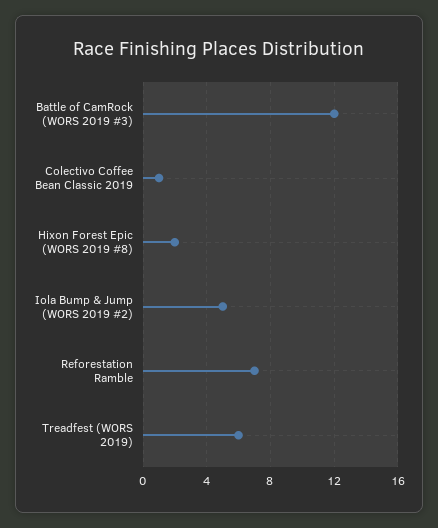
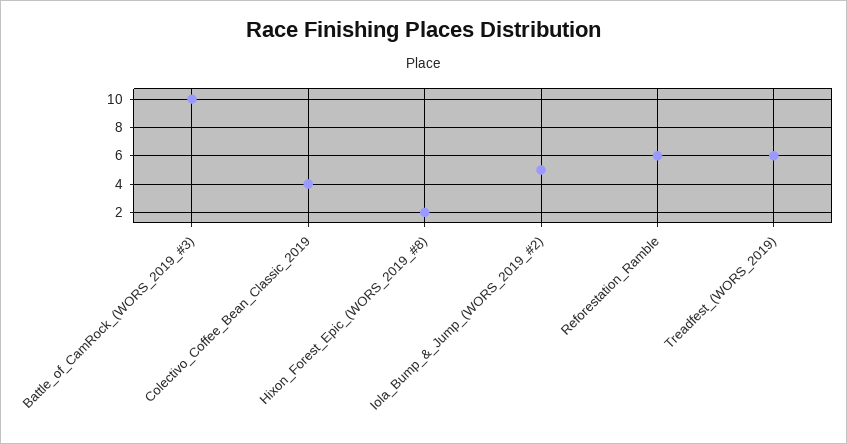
  {
-   "Battle of CamRock (WORS 2019 #3)": 12,
+   "Battle of CamRock (WORS 2019 #3)": 10,
-   "Colectivo Coffee Bean Classic 2019": 1,
+   "Colectivo Coffee Bean Classic 2019": 4,
    "Hixon Forest Epic (WORS 2019 #8)": 2,
    "Iola Bump & Jump (WORS 2019 #2)": 5,
-   "Reforestation Ramble": 7,
+   "Reforestation Ramble": 6,
    "Treadfest (WORS 2019)": 6
  }

